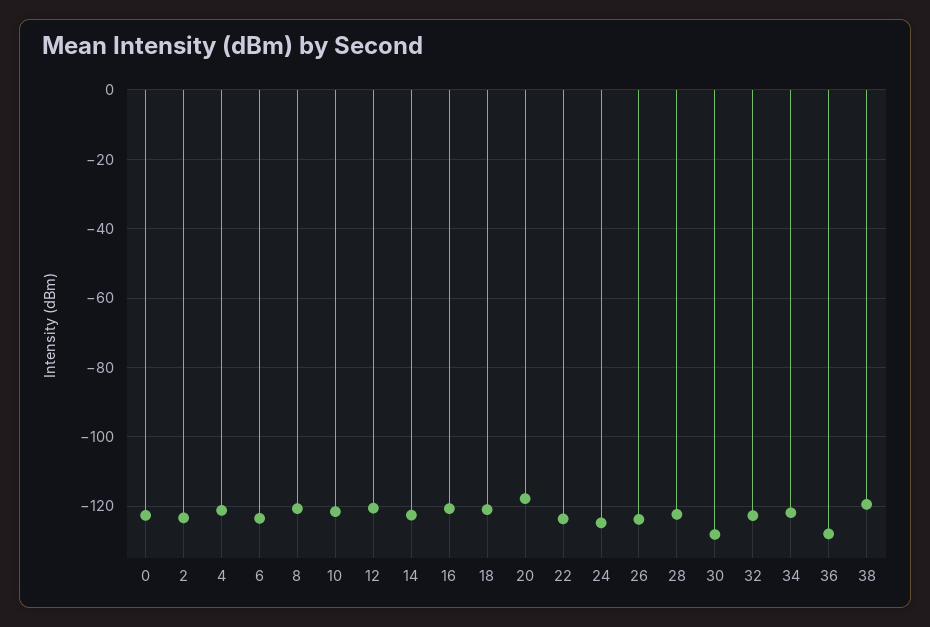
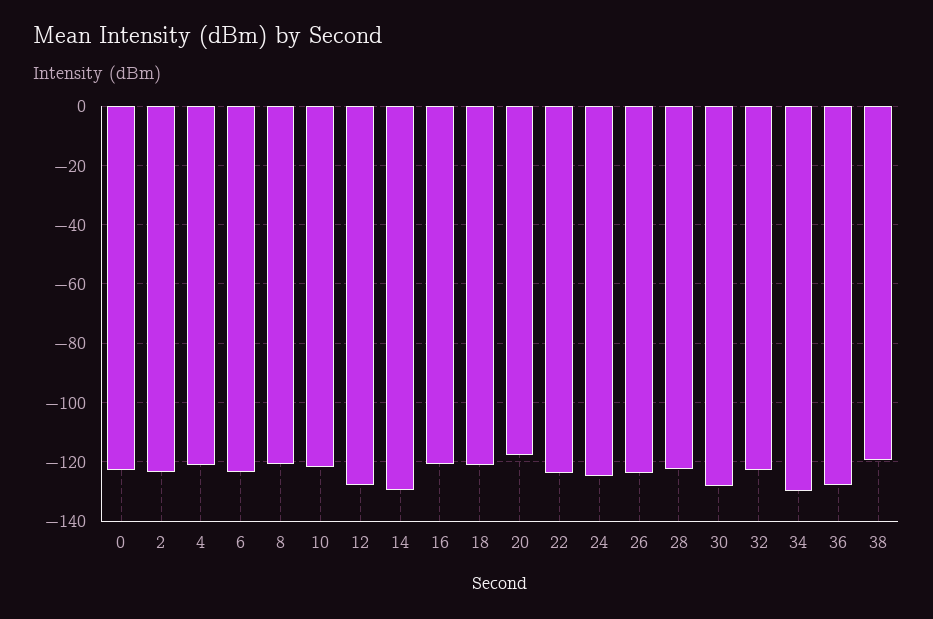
  {
    "0": -122,
    "2": -124,
    "4": -122,
    "6": -124,
    "8": -120,
    "10": -122,
-   "12": -120,
+   "12": -127.5,
-   "14": -122,
+   "14": -130,
    "16": -120,
    "18": -120,
    "20": -118,
    "22": -124,
    "24": -124,
    "26": -124,
    "28": -122,
    "30": -128,
    "32": -122,
-   "34": -122,
+   "34": -130,
    "36": -128,
    "38": -120
  }

